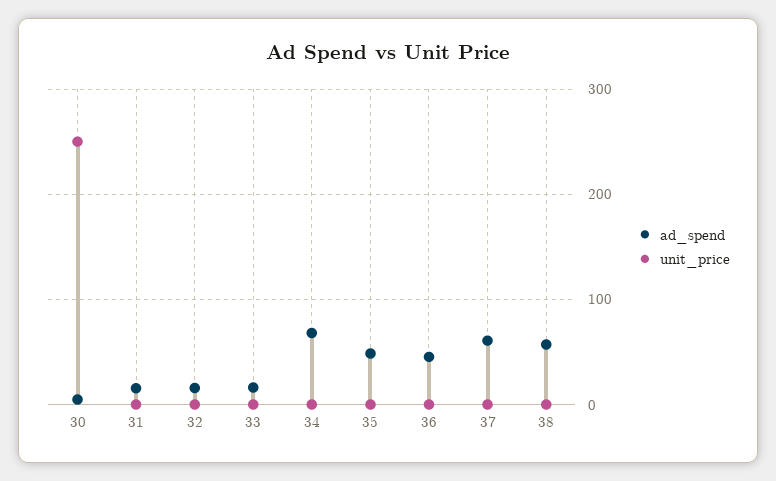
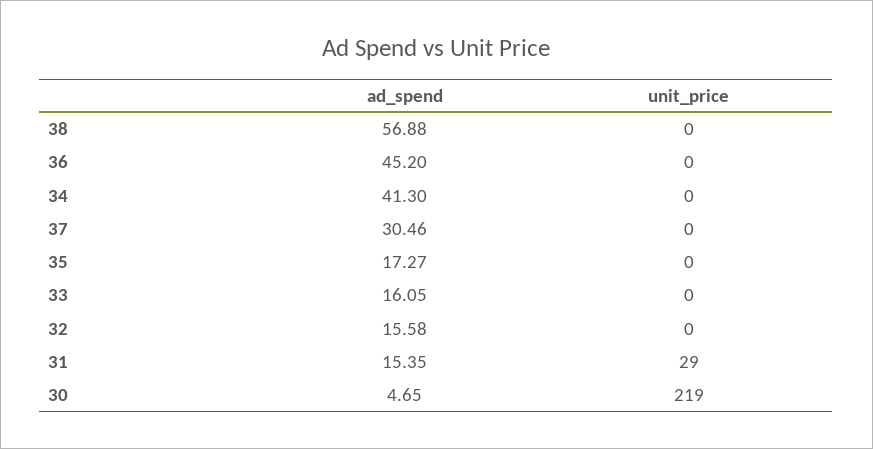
  {
    "ad_spend": {
      "30": 4.65,
      "31": 15.35,
      "32": 15.58,
      "33": 16.05,
-     "34": 70,
+     "34": 41.3,
-     "35": 50,
+     "35": 17.27,
      "36": 45.2,
-     "37": 60,
+     "37": 30.46,
      "38": 56.88
    },
    "unit_price": {
-     "30": 250,
+     "30": 219,
-     "31": 0,
+     "31": 29,
      "32": 0,
      "33": 0,
      "34": 0,
      "35": 0,
      "36": 0,
      "37": 0,
      "38": 0
    }
  }

